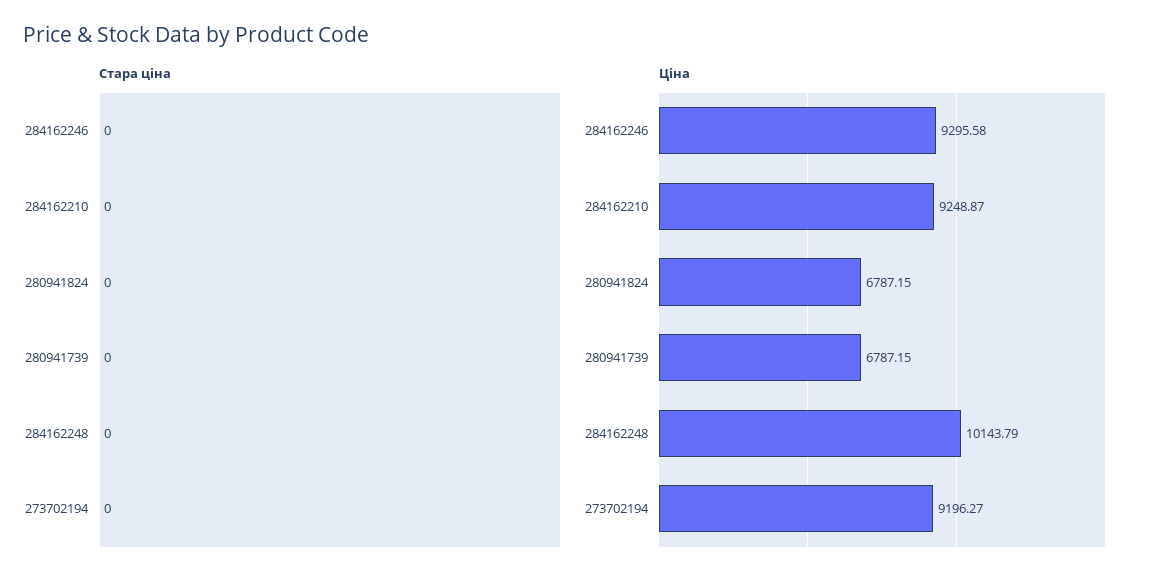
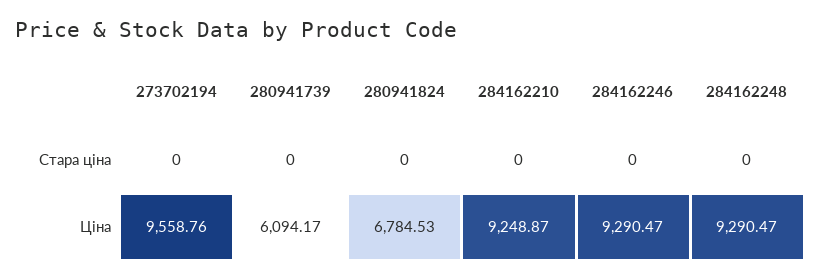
  {
    "Стара ціна": {
      "284162246": 0,
      "284162210": 0,
      "280941824": 0,
      "280941739": 0,
      "284162248": 0,
      "273702194": 0
    },
    "Ціна": {
-     "284162246": 9295.58,
+     "284162246": 9290.47,
      "284162210": 9248.87,
-     "280941824": 6787.15,
+     "280941824": 6784.53,
-     "280941739": 6787.15,
+     "280941739": 6094.17,
-     "284162248": 10143.79,
+     "284162248": 9290.47,
-     "273702194": 9196.27
+     "273702194": 9558.76
    }
  }

